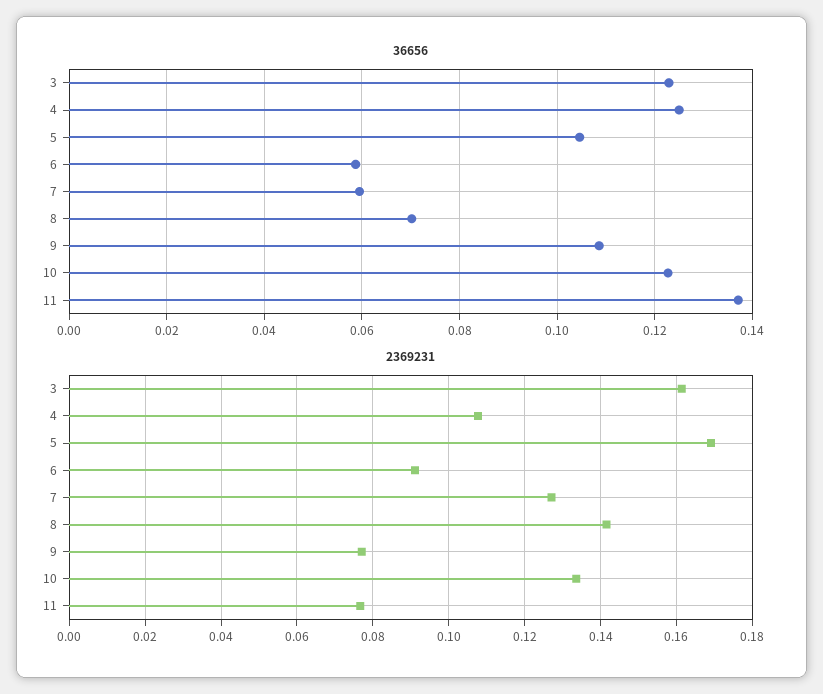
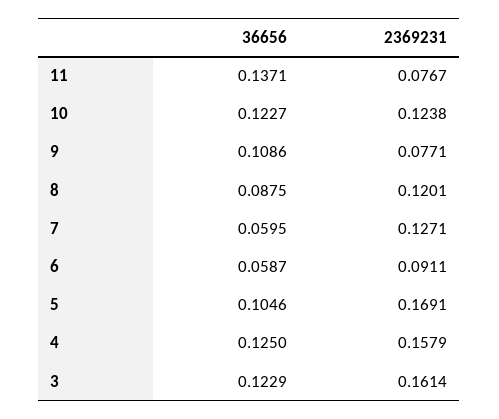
  {
    "36656": {
      "3": 0.1229,
      "4": 0.125,
      "5": 0.1046,
      "6": 0.0587,
      "7": 0.0595,
-     "8": 0.07,
+     "8": 0.0875,
      "9": 0.1086,
      "10": 0.1227,
      "11": 0.1371
    },
    "2369231": {
      "3": 0.1614,
-     "4": 0.108,
+     "4": 0.1579,
      "5": 0.1691,
      "6": 0.0911,
      "7": 0.1271,
-     "8": 0.142,
+     "8": 0.1201,
      "9": 0.0771,
-     "10": 0.134,
+     "10": 0.1238,
      "11": 0.0767
    }
  }

